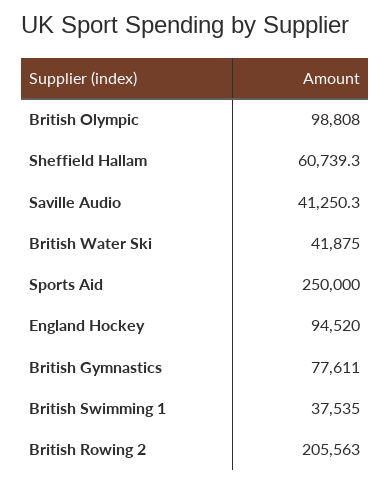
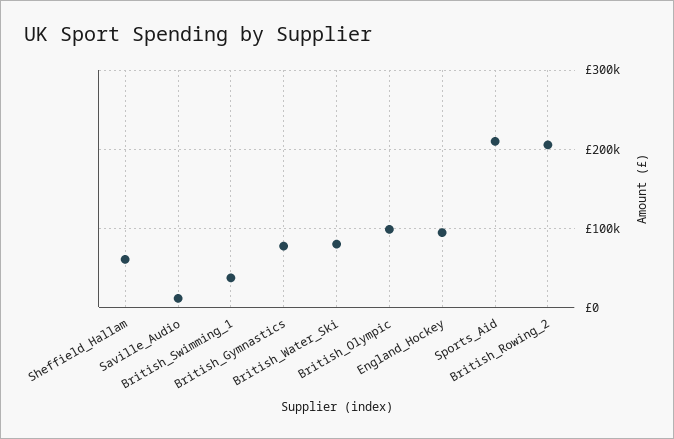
  {
    "British Olympic": 98808,
    "Sheffield Hallam": 60739.3,
-   "Saville Audio": 41250.3,
+   "Saville Audio": 10000,
-   "British Water Ski": 41875,
+   "British Water Ski": 80000,
-   "Sports Aid": 250000,
+   "Sports Aid": 210000,
    "England Hockey": 94520,
    "British Gymnastics": 77611,
    "British Swimming 1": 37535,
    "British Rowing 2": 205563
  }

